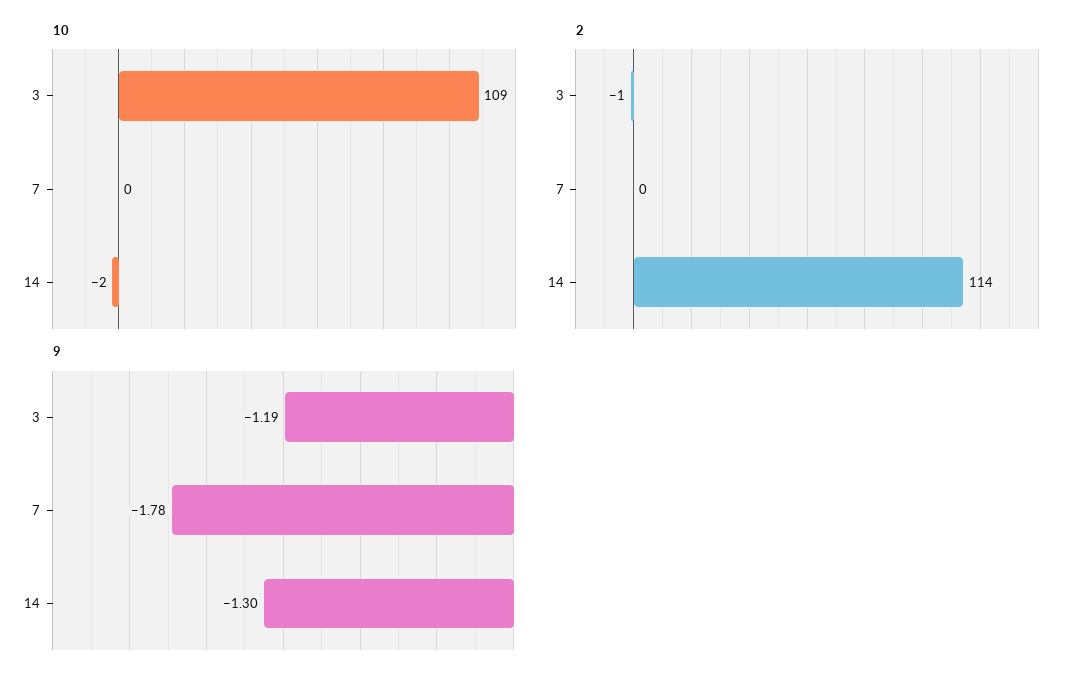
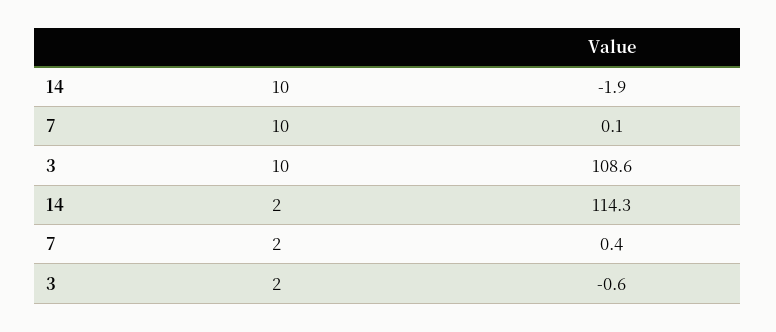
  {
    "10": {
      "3": 108.6,
      "7": 0.1,
      "14": -1.9
    },
    "2": {
      "3": -0.6,
      "7": 0.4,
      "14": 114.3
-   },
+   }
-   "9": {
-     "3": -1.19,
-     "7": -1.78,
-     "14": -1.3
-   }
  }

